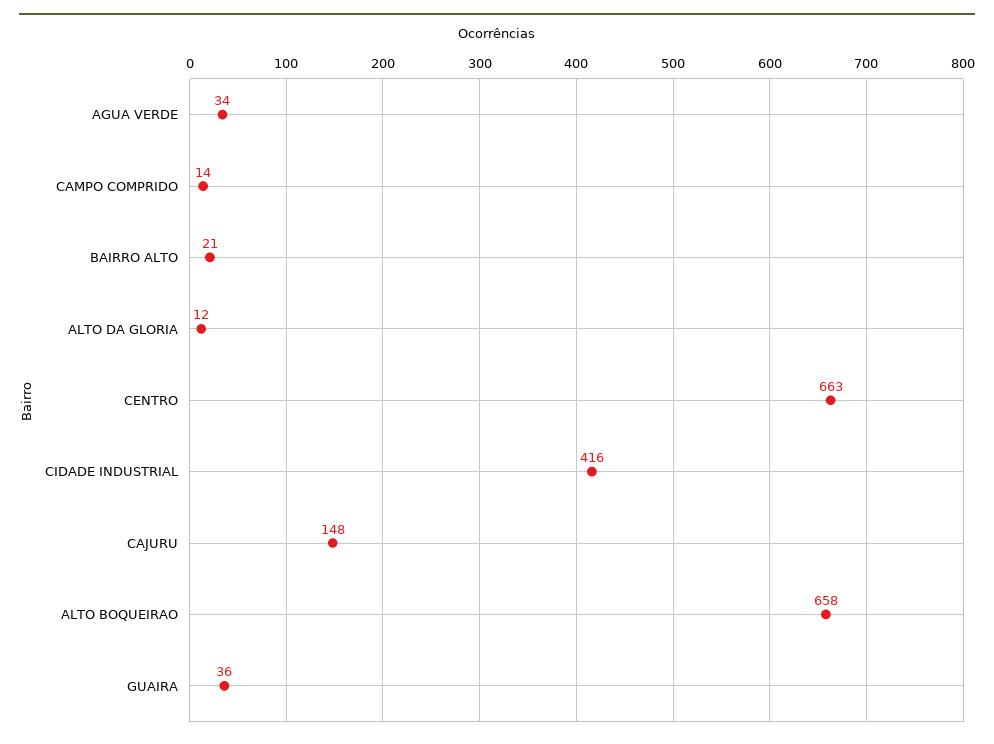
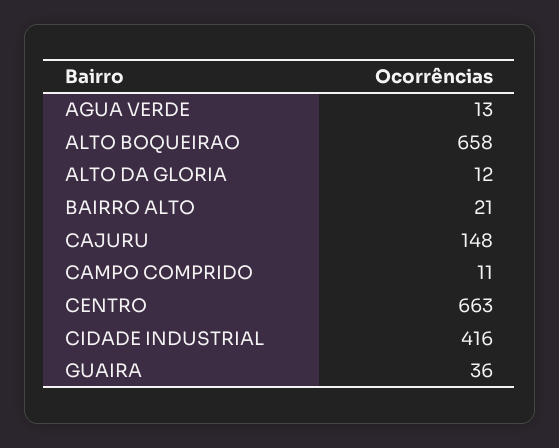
  {
-   "AGUA VERDE": 34,
+   "AGUA VERDE": 13,
-   "CAMPO COMPRIDO": 14,
+   "CAMPO COMPRIDO": 11,
    "BAIRRO ALTO": 21,
    "ALTO DA GLORIA": 12,
    "CENTRO": 663,
    "CIDADE INDUSTRIAL": 416,
    "CAJURU": 148,
    "ALTO BOQUEIRAO": 658,
    "GUAIRA": 36
  }

